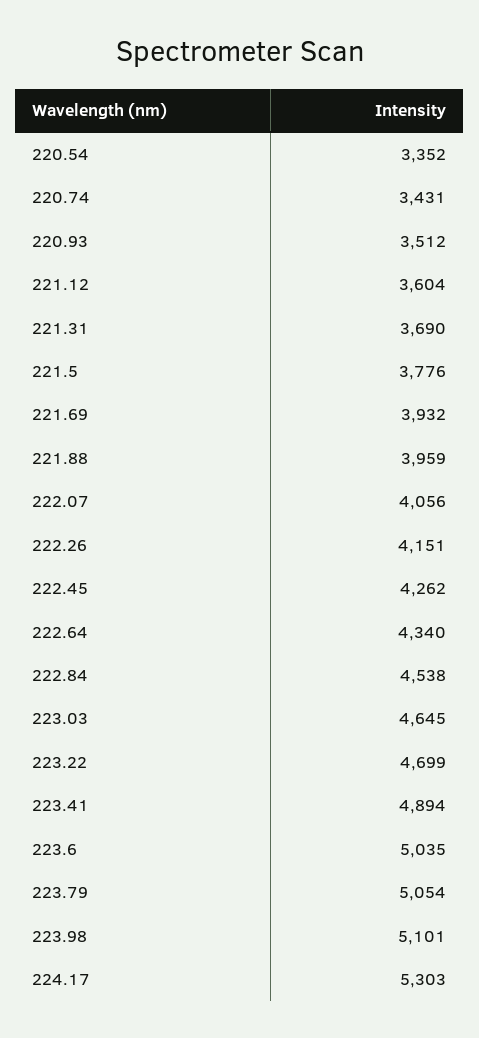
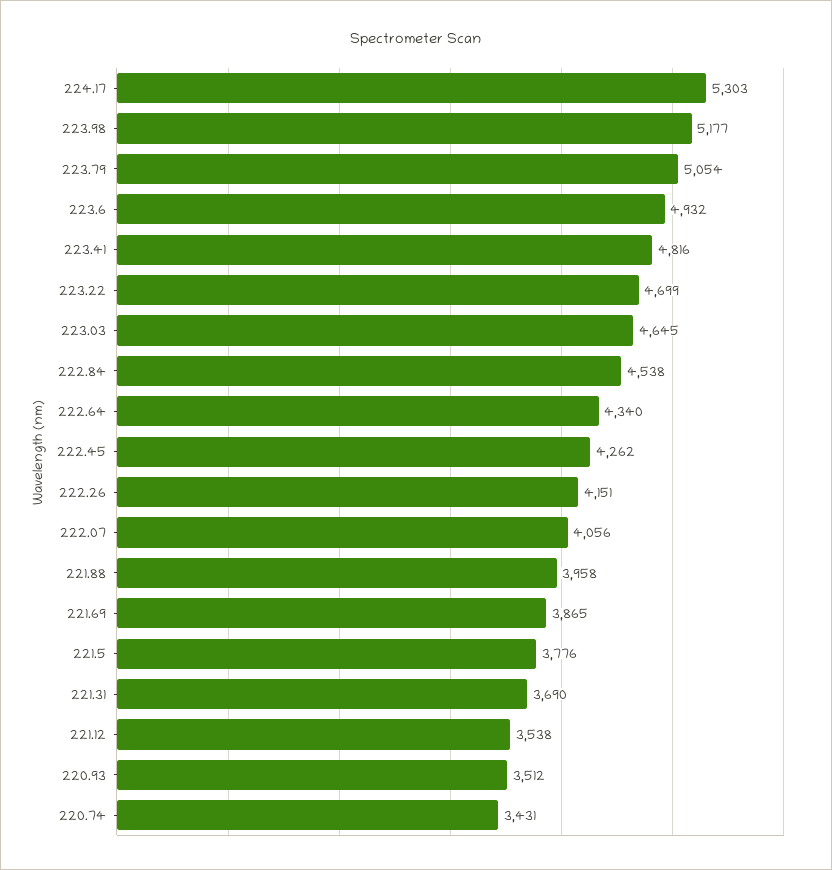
  {
-   "220.54": 3352,
    "220.74": 3431,
    "220.93": 3512,
-   "221.12": 3604,
+   "221.12": 3538,
    "221.31": 3690,
    "221.5": 3776,
-   "221.69": 3932,
+   "221.69": 3865,
-   "221.88": 3959,
+   "221.88": 3958,
    "222.07": 4056,
    "222.26": 4151,
    "222.45": 4262,
    "222.64": 4340,
    "222.84": 4538,
    "223.03": 4645,
    "223.22": 4699,
-   "223.41": 4894,
+   "223.41": 4816,
-   "223.6": 5035,
+   "223.6": 4932,
    "223.79": 5054,
-   "223.98": 5101,
+   "223.98": 5177,
    "224.17": 5303
  }

